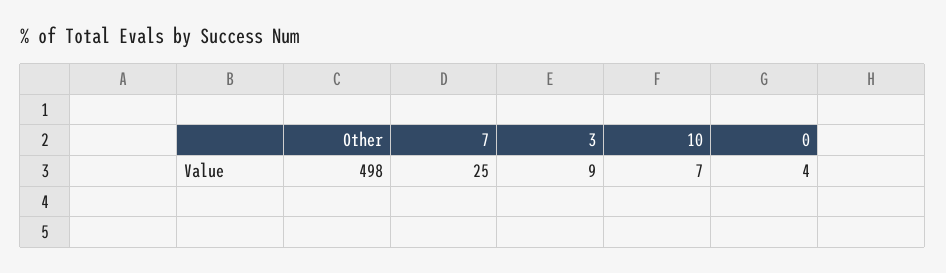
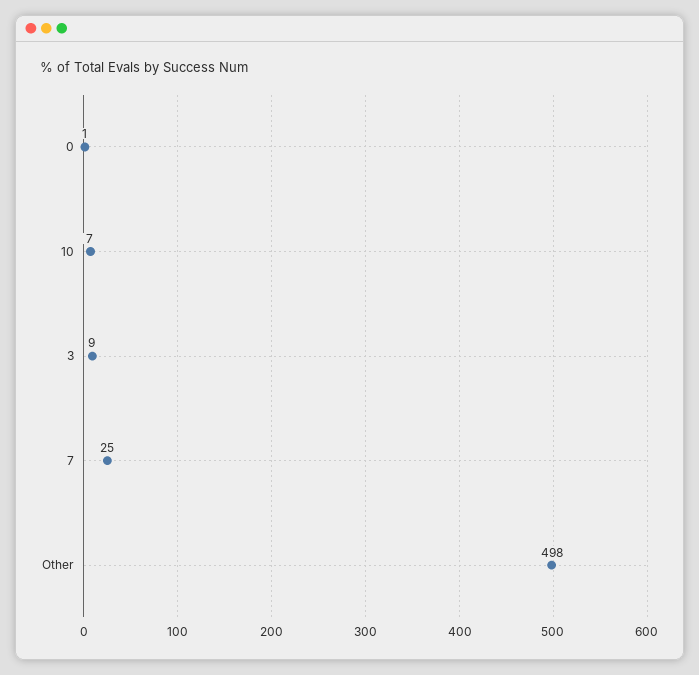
  {
    "Other": 498,
    "7": 25,
    "3": 9,
    "10": 7,
-   "0": 4
+   "0": 1
  }

